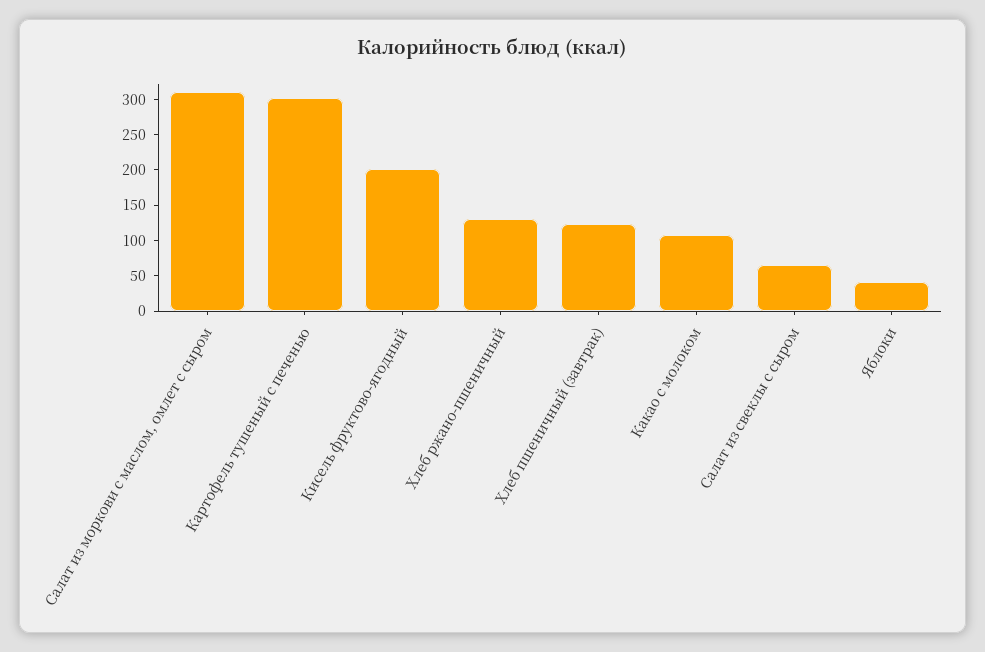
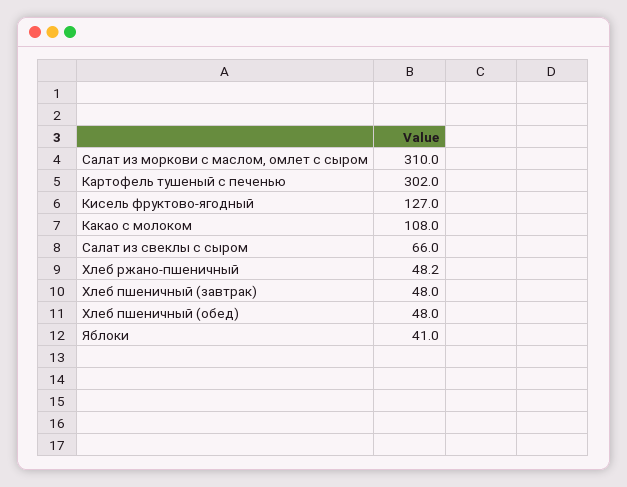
  {
    "Салат из моркови с маслом, омлет с сыром": 310,
    "Картофель тушеный с печенью": 302,
-   "Кисель фруктово-ягодный": 200,
+   "Кисель фруктово-ягодный": 127,
-   "Хлеб ржано-пшеничный": 125,
+   "Хлеб ржано-пшеничный": 48.2,
-   "Хлеб пшеничный (завтрак)": 125,
+   "Хлеб пшеничный (завтрак)": 48,
    "Какао с молоком": 108,
    "Салат из свеклы с сыром": 66,
-   "Яблоки": 41
+   "Яблоки": 41,
+   "Хлеб пшеничный (обед)": 48
  }

